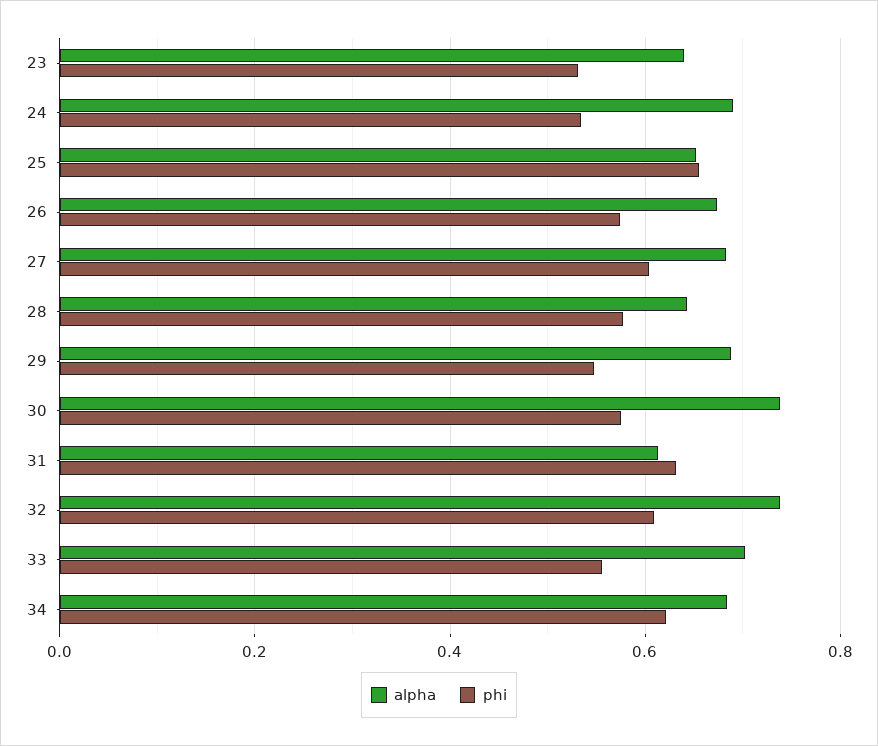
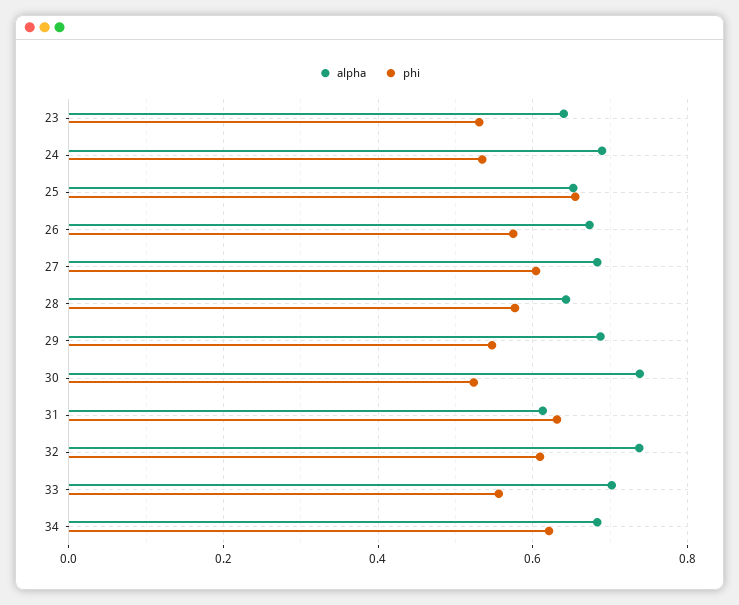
  {
    "alpha": {
      "23": 0.64,
      "24": 0.68,
      "25": 0.66,
      "26": 0.68,
      "27": 0.68,
      "28": 0.64,
      "29": 0.68,
      "30": 0.74,
      "31": 0.62,
      "32": 0.74,
      "33": 0.7,
      "34": 0.68
    },
    "phi": {
      "23": 0.54,
      "24": 0.54,
      "25": 0.66,
      "26": 0.58,
      "27": 0.6,
      "28": 0.58,
      "29": 0.54,
-     "30": 0.58,
+     "30": 0.52,
      "31": 0.64,
      "32": 0.6,
      "33": 0.56,
      "34": 0.62
    }
  }

